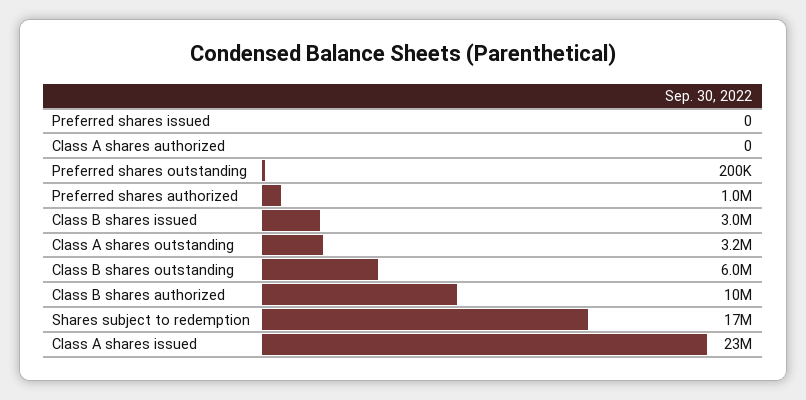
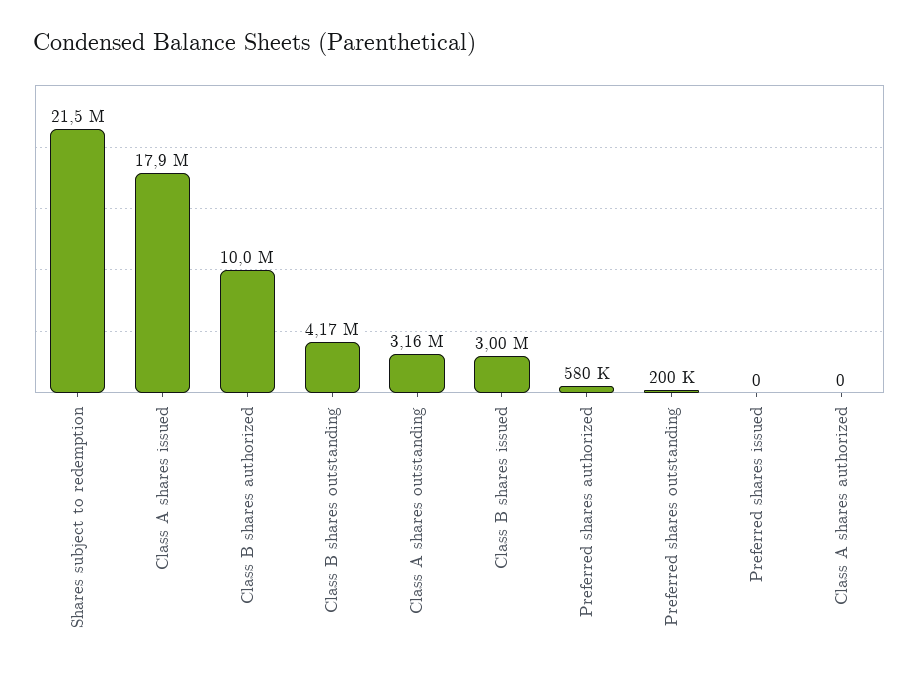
  {
    "Preferred shares issued": 0,
    "Class A shares authorized": 0,
    "Preferred shares outstanding": 200000,
-   "Preferred shares authorized": 1000000,
+   "Preferred shares authorized": 580000,
    "Class B shares issued": 3000000,
    "Class A shares outstanding": 3160000,
-   "Class B shares outstanding": 6000000,
+   "Class B shares outstanding": 4170000,
    "Class B shares authorized": 10000000,
-   "Shares subject to redemption": 17000000,
+   "Shares subject to redemption": 21500000,
-   "Class A shares issued": 23000000
+   "Class A shares issued": 17900000
  }

